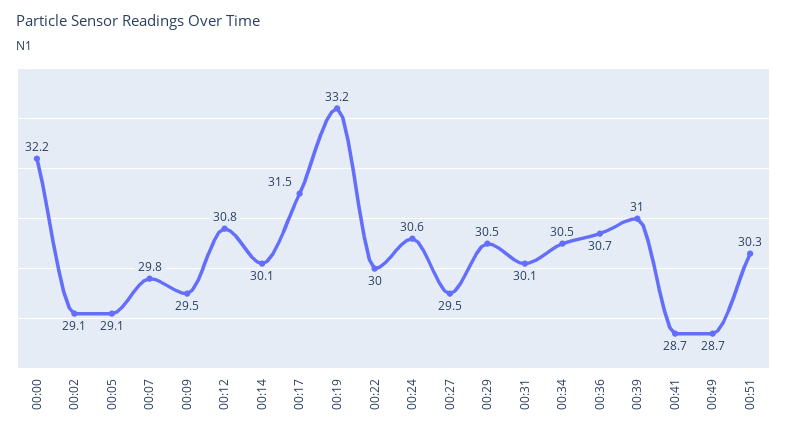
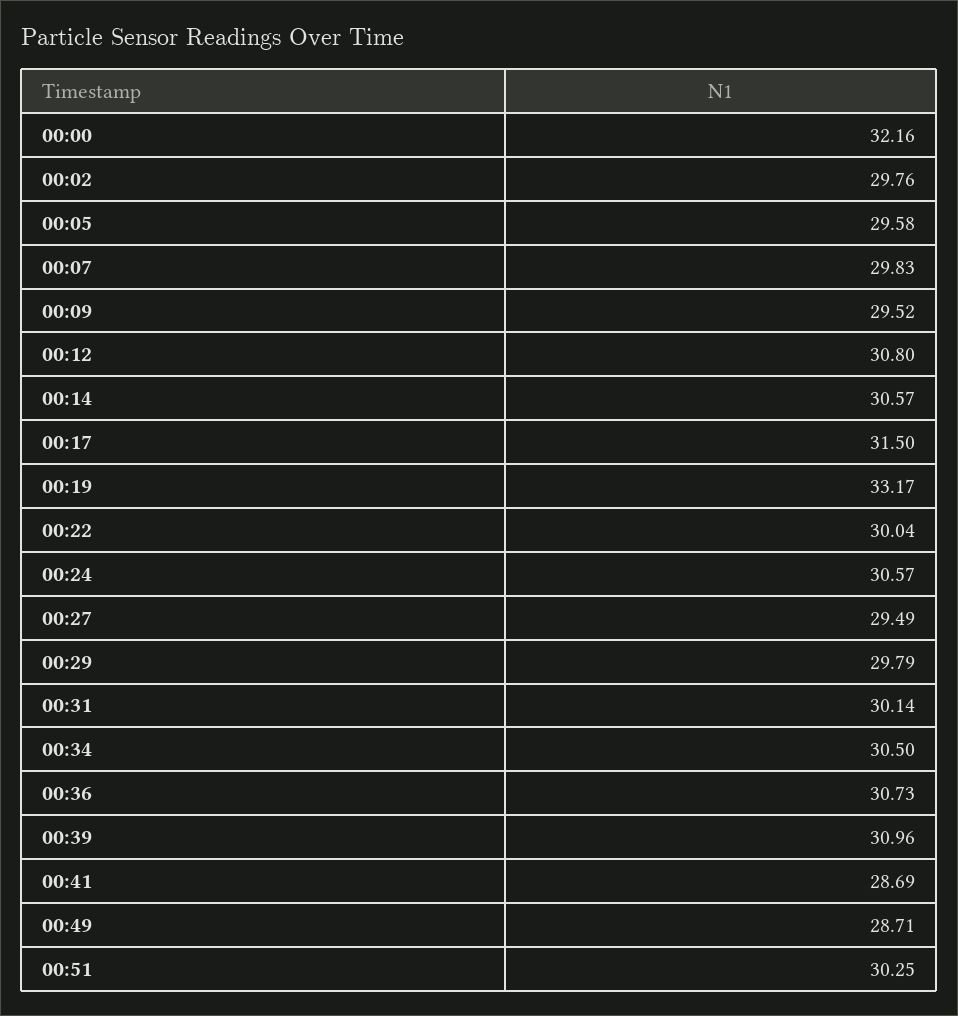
  {
    "00:00": 32.16,
-   "00:02": 29.1,
+   "00:02": 29.76,
-   "00:05": 29.1,
+   "00:05": 29.58,
    "00:07": 29.83,
    "00:09": 29.52,
    "00:12": 30.8,
-   "00:14": 30.1,
+   "00:14": 30.57,
    "00:17": 31.5,
    "00:19": 33.17,
    "00:22": 30.04,
    "00:24": 30.57,
    "00:27": 29.49,
-   "00:29": 30.5,
+   "00:29": 29.79,
    "00:31": 30.14,
    "00:34": 30.5,
    "00:36": 30.73,
    "00:39": 30.96,
    "00:41": 28.69,
    "00:49": 28.71,
    "00:51": 30.25
  }

